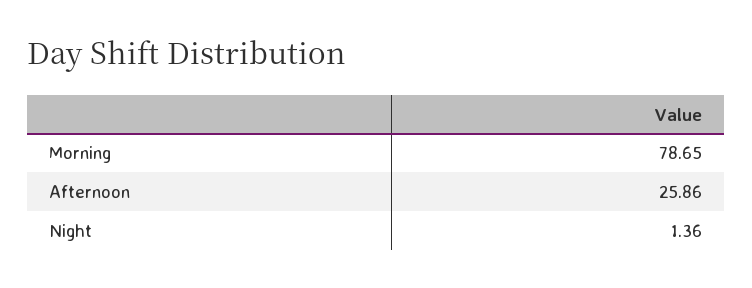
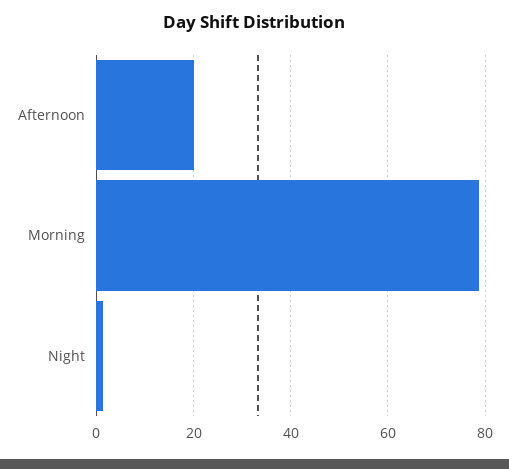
  {
    "Morning": 78.65,
-   "Afternoon": 25.86,
+   "Afternoon": 20,
    "Night": 1.36
  }

